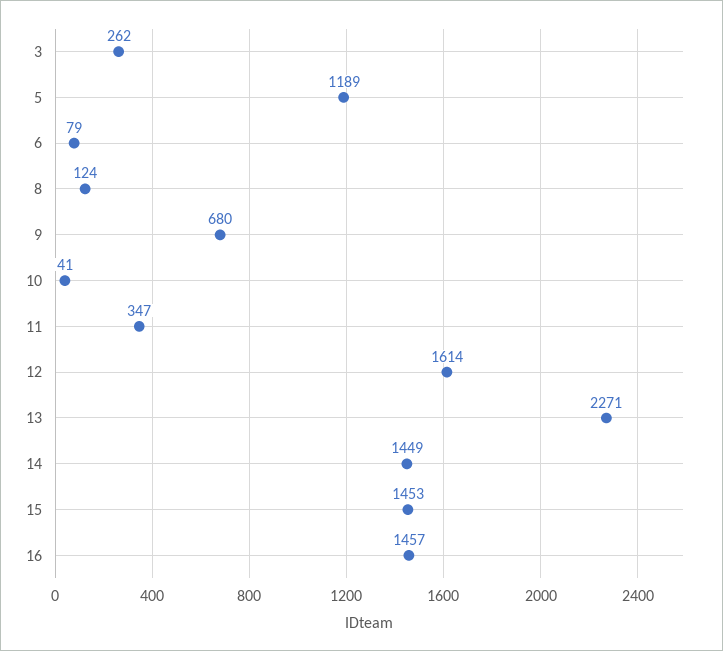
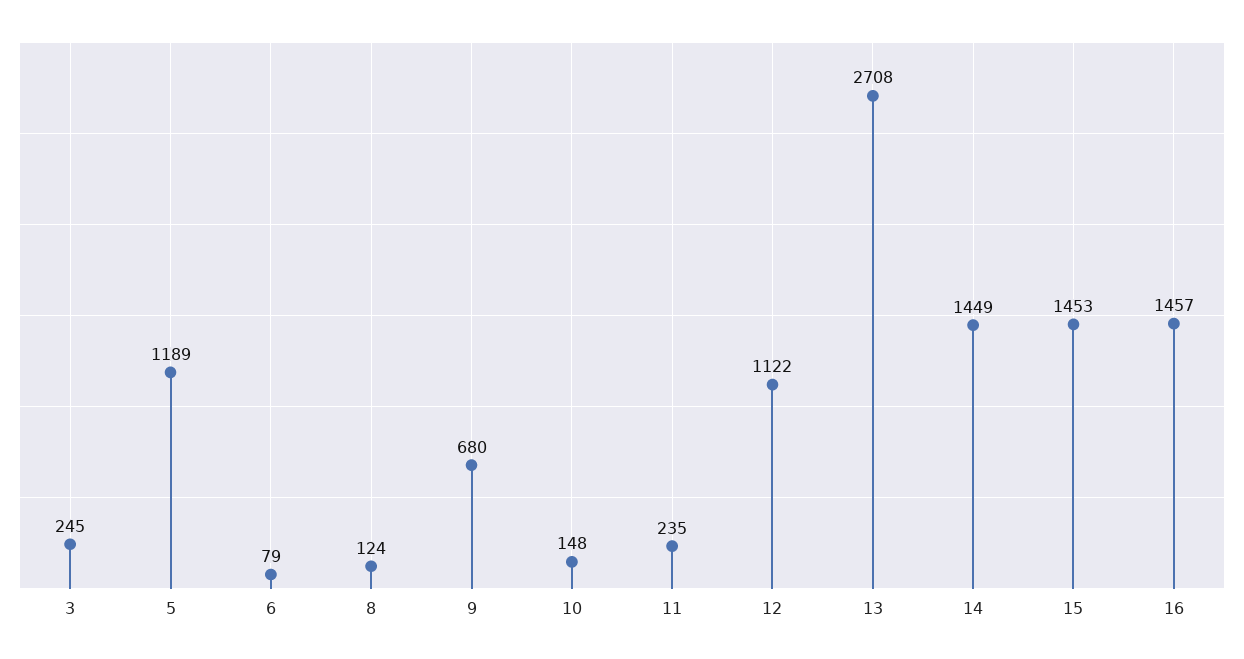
  {
-   "3": 262,
+   "3": 245,
    "5": 1189,
    "6": 79,
    "8": 124,
    "9": 680,
-   "10": 41,
+   "10": 148,
-   "11": 347,
+   "11": 235,
-   "12": 1614,
+   "12": 1122,
-   "13": 2271,
+   "13": 2708,
    "14": 1449,
    "15": 1453,
    "16": 1457
  }

